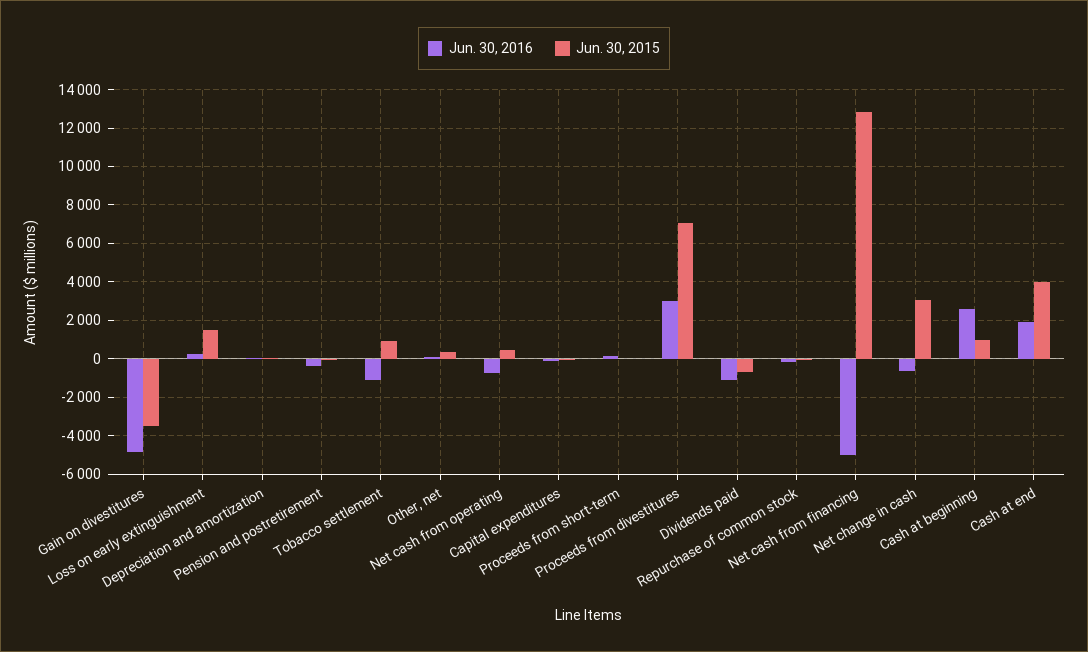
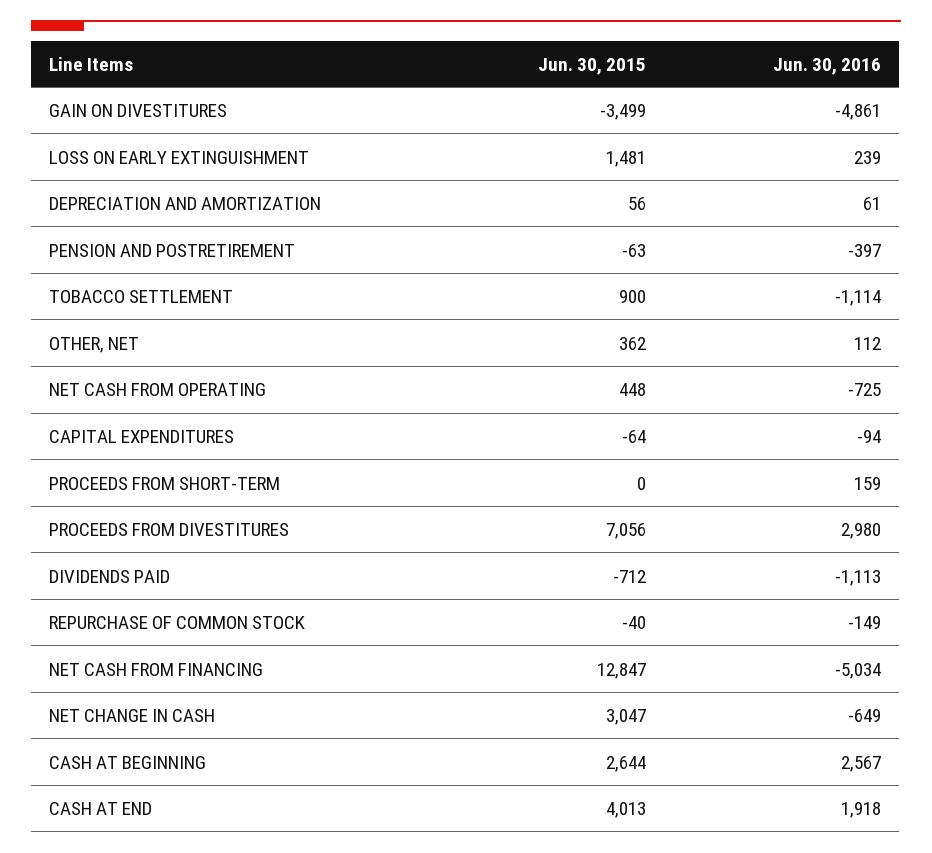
  {
    "Jun. 30, 2016": {
      "Gain on divestitures": -4861,
      "Loss on early extinguishment": 239,
      "Depreciation and amortization": 61,
      "Pension and postretirement": -397,
      "Tobacco settlement": -1114,
      "Other, net": 112,
      "Net cash from operating": -725,
      "Capital expenditures": -94,
      "Proceeds from short-term": 159,
      "Proceeds from divestitures": 2980,
      "Dividends paid": -1113,
      "Repurchase of common stock": -149,
      "Net cash from financing": -5034,
      "Net change in cash": -649,
      "Cash at beginning": 2567,
      "Cash at end": 1918
    },
    "Jun. 30, 2015": {
      "Gain on divestitures": -3499,
      "Loss on early extinguishment": 1481,
      "Depreciation and amortization": 56,
      "Pension and postretirement": -63,
      "Tobacco settlement": 900,
      "Other, net": 362,
      "Net cash from operating": 448,
      "Capital expenditures": -64,
      "Proceeds from short-term": 0,
      "Proceeds from divestitures": 7056,
      "Dividends paid": -712,
      "Repurchase of common stock": -40,
      "Net cash from financing": 12847,
      "Net change in cash": 3047,
-     "Cash at beginning": 1000,
+     "Cash at beginning": 2644,
      "Cash at end": 4013
    }
  }

